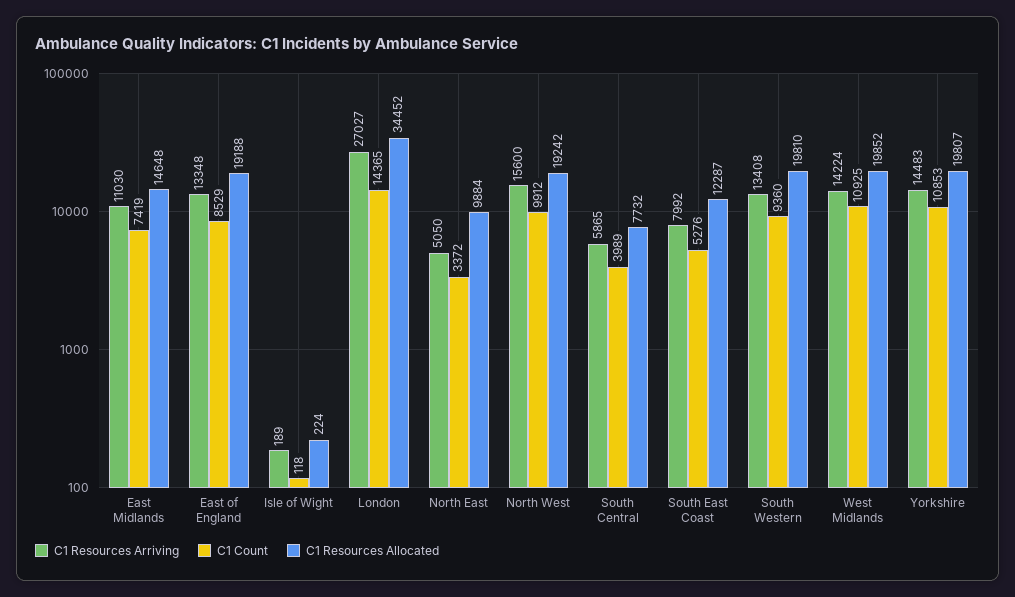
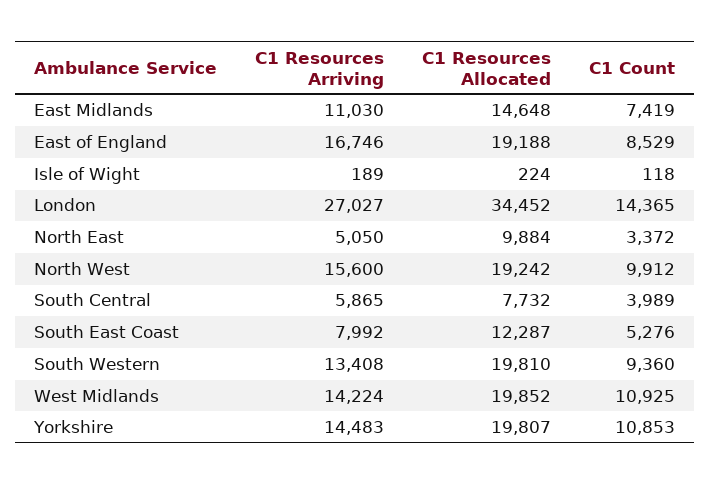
  {
    "C1 Resources Arriving": {
      "East Midlands": 11030,
-     "East of England": 13348,
+     "East of England": 16746,
      "Isle of Wight": 189,
      "London": 27027,
      "North East": 5050,
      "North West": 15600,
      "South Central": 5865,
      "South East Coast": 7992,
      "South Western": 13408,
      "West Midlands": 14224,
      "Yorkshire": 14483
    },
    "C1 Count": {
      "East Midlands": 7419,
      "East of England": 8529,
      "Isle of Wight": 118,
      "London": 14365,
      "North East": 3372,
      "North West": 9912,
      "South Central": 3989,
      "South East Coast": 5276,
      "South Western": 9360,
      "West Midlands": 10925,
      "Yorkshire": 10853
    },
    "C1 Resources Allocated": {
      "East Midlands": 14648,
      "East of England": 19188,
      "Isle of Wight": 224,
      "London": 34452,
      "North East": 9884,
      "North West": 19242,
      "South Central": 7732,
      "South East Coast": 12287,
      "South Western": 19810,
      "West Midlands": 19852,
      "Yorkshire": 19807
    }
  }

